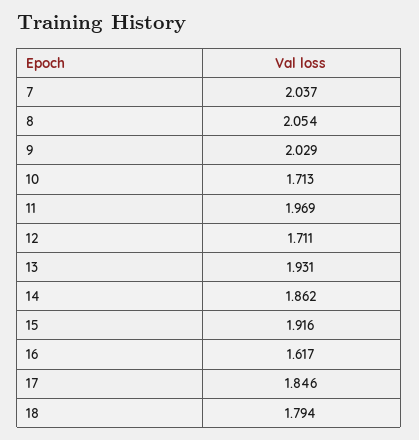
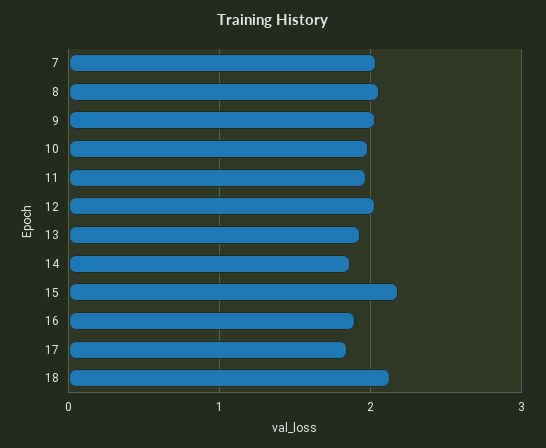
  {
    "7": 2.037,
    "8": 2.054,
    "9": 2.029,
-   "10": 1.713,
+   "10": 2,
    "11": 1.969,
-   "12": 1.711,
+   "12": 2,
    "13": 1.931,
    "14": 1.862,
-   "15": 1.916,
+   "15": 2.2,
-   "16": 1.617,
+   "16": 1.9,
    "17": 1.846,
-   "18": 1.794
+   "18": 2.1
  }

